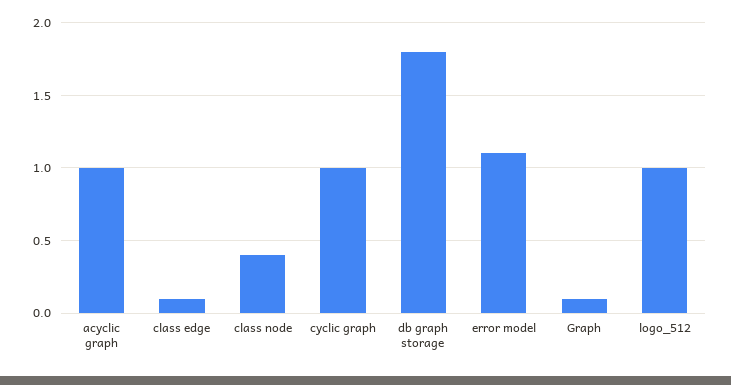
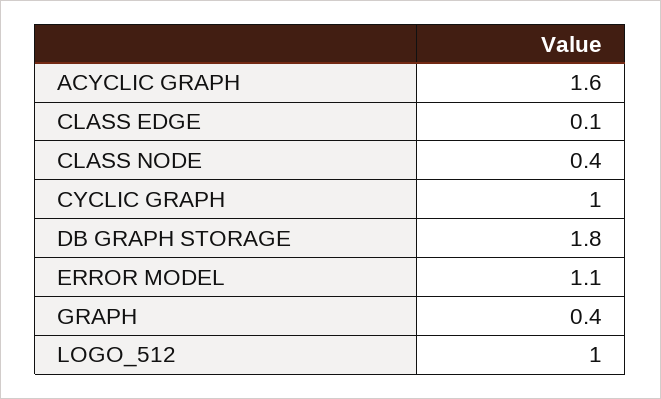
  {
-   "acyclic graph": 1,
+   "acyclic graph": 1.6,
    "class edge": 0.1,
    "class node": 0.4,
    "cyclic graph": 1,
    "db graph storage": 1.8,
    "error model": 1.1,
-   "Graph": 0.1,
+   "Graph": 0.4,
    "logo_512": 1
  }

